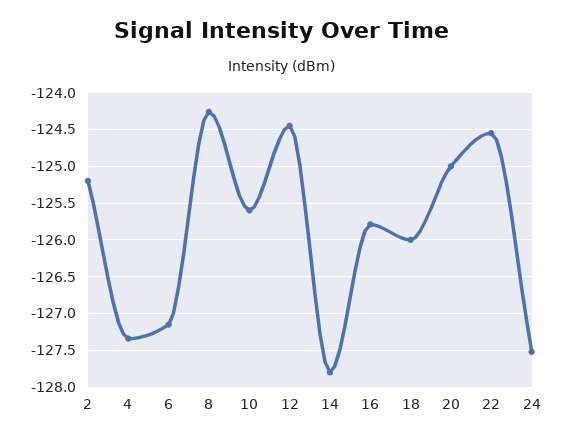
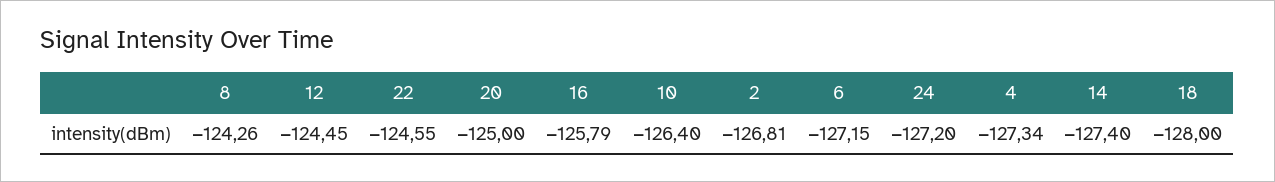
  {
-   "2": -125.2,
+   "2": -126.81,
    "4": -127.34,
    "6": -127.15,
    "8": -124.26,
-   "10": -125.6,
+   "10": -126.4,
    "12": -124.45,
-   "14": -127.8,
+   "14": -127.4,
    "16": -125.79,
-   "18": -126,
+   "18": -128,
    "20": -125,
    "22": -124.55,
-   "24": -127.5
+   "24": -127.2
  }

